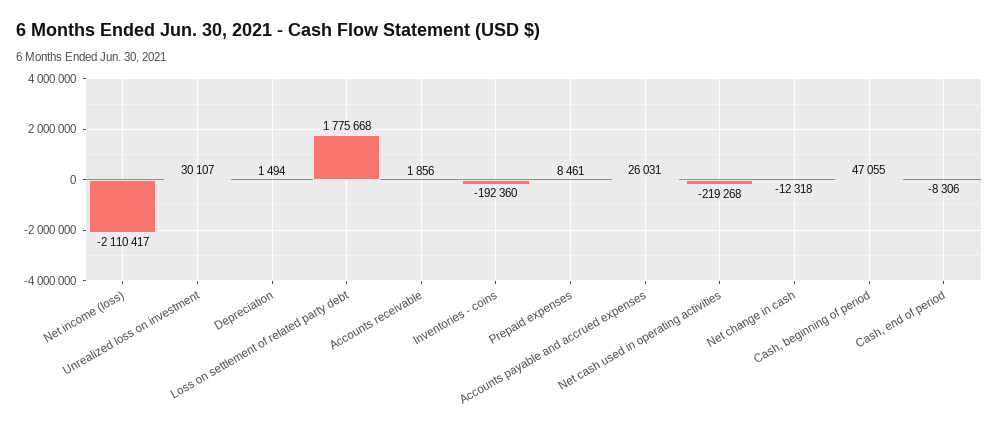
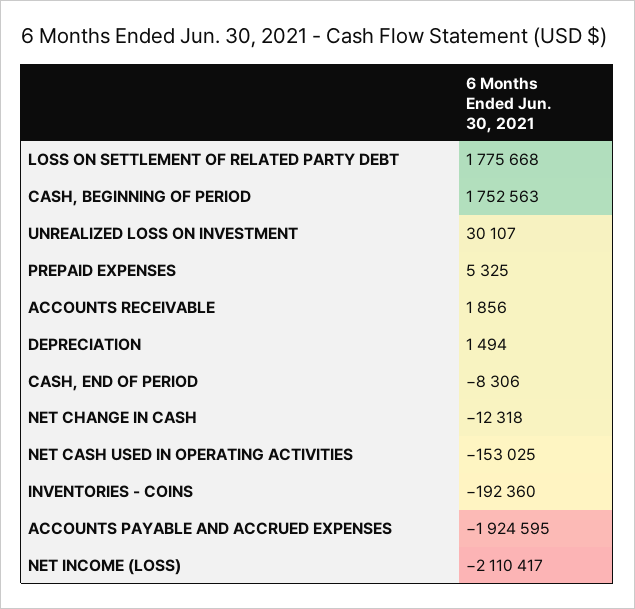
  {
    "Net income (loss)": -2110417,
    "Unrealized loss on investment": 30107,
    "Depreciation": 1494,
    "Loss on settlement of related party debt": 1775668,
    "Accounts receivable": 1856,
    "Inventories - coins": -192360,
-   "Prepaid expenses": 8461,
+   "Prepaid expenses": 5325,
-   "Accounts payable and accrued expenses": 26031,
+   "Accounts payable and accrued expenses": -1924595,
-   "Net cash used in operating activities": -219268,
+   "Net cash used in operating activities": -153025,
    "Net change in cash": -12318,
-   "Cash, beginning of period": 47055,
+   "Cash, beginning of period": 1752563,
    "Cash, end of period": -8306
  }

